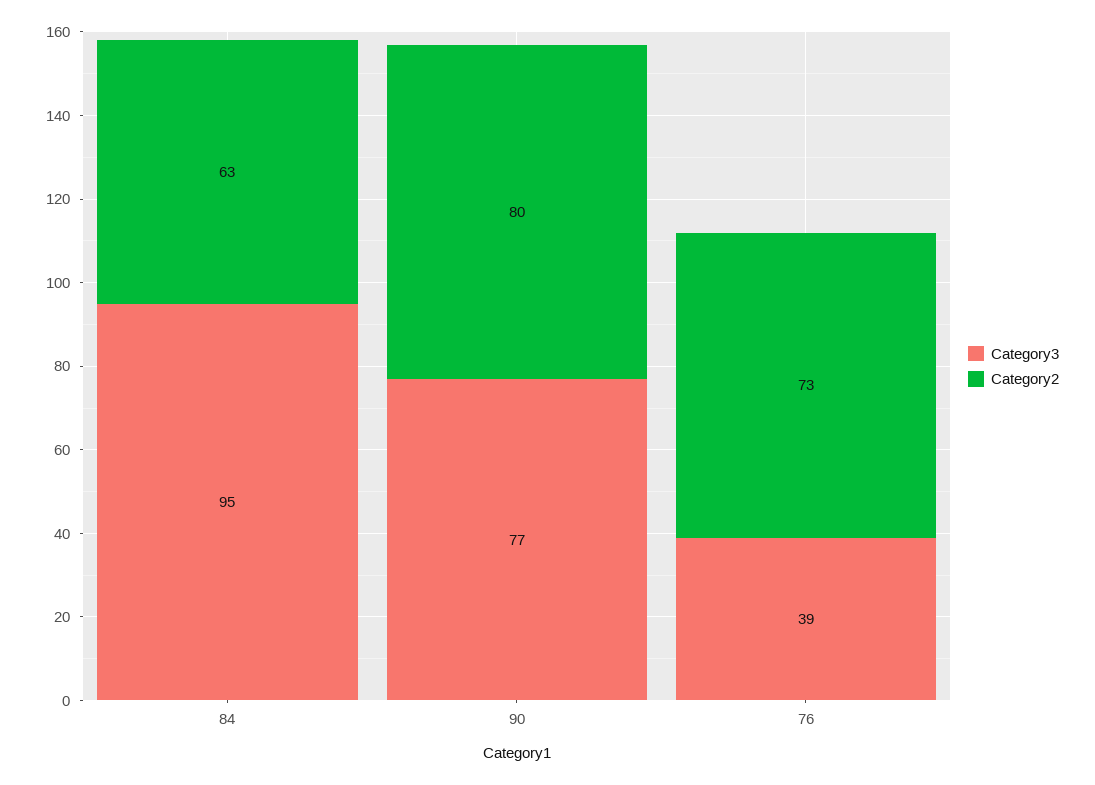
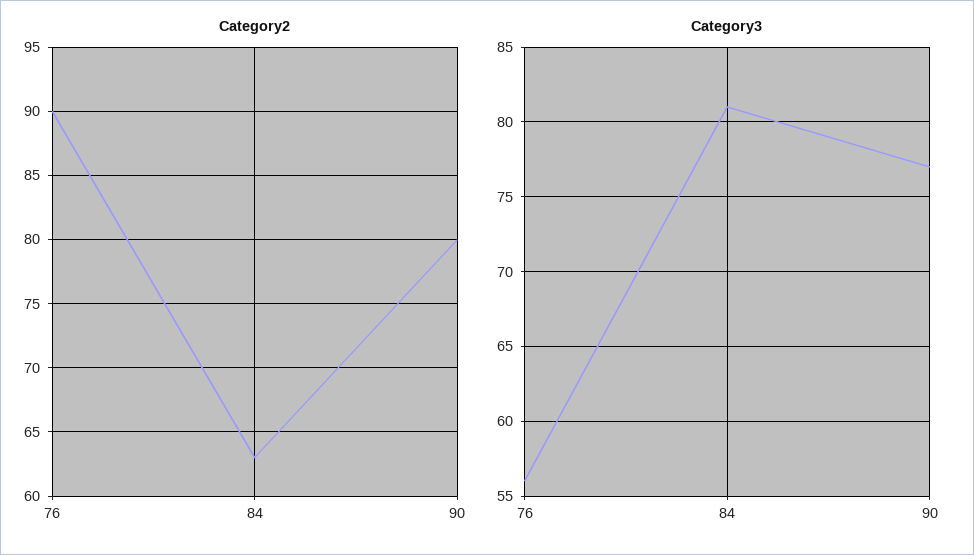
  {
    "Category3": {
-     "84": 95,
+     "84": 81,
      "90": 77,
-     "76": 39
+     "76": 56
    },
    "Category2": {
      "84": 63,
      "90": 80,
-     "76": 73
+     "76": 90
    }
  }

